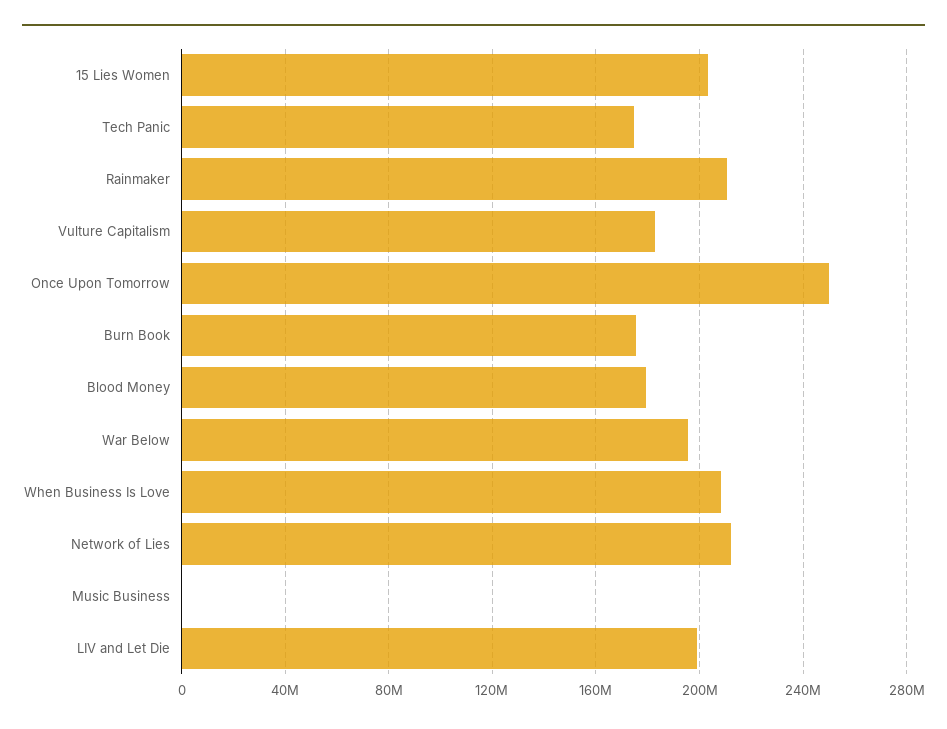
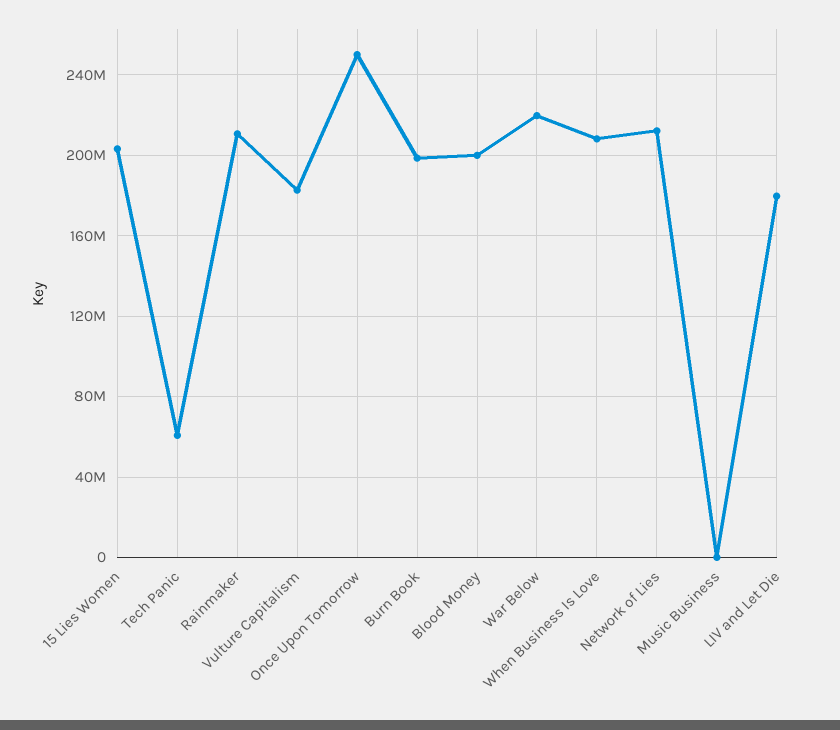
  {
    "15 Lies Women": 205000000,
-   "Tech Panic": 175000000,
+   "Tech Panic": 60000000,
    "Rainmaker": 210000000,
    "Vulture Capitalism": 185000000,
    "Once Upon Tomorrow": 250000000,
-   "Burn Book": 175000000,
+   "Burn Book": 200000000,
-   "Blood Money": 180000000,
+   "Blood Money": 200000000,
-   "War Below": 195000000,
+   "War Below": 220000000,
    "When Business Is Love": 210000000,
    "Network of Lies": 210000000,
    "Music Business": 0,
-   "LIV and Let Die": 200000000
+   "LIV and Let Die": 180000000
  }

